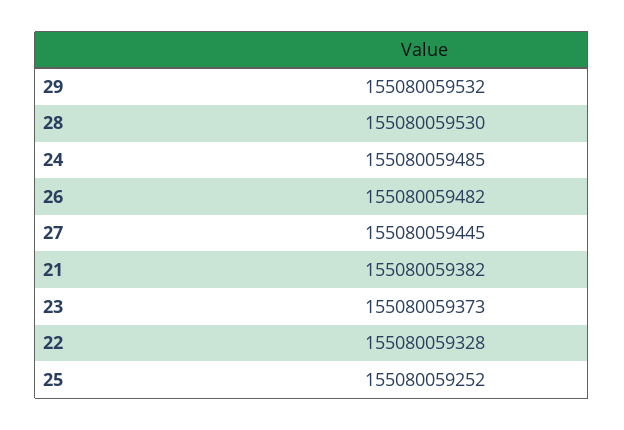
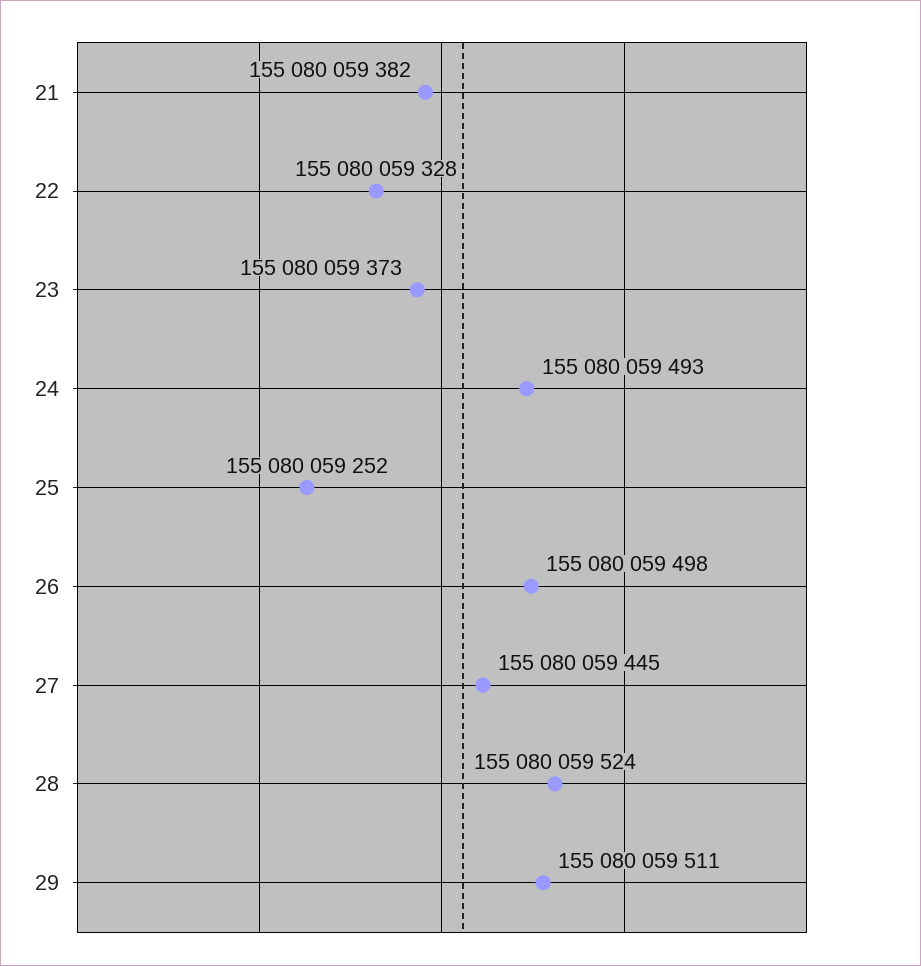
  {
-   "29": 155080059532,
+   "29": 155080059511,
-   "28": 155080059530,
+   "28": 155080059524,
-   "24": 155080059485,
+   "24": 155080059493,
-   "26": 155080059482,
+   "26": 155080059498,
    "27": 155080059445,
    "21": 155080059382,
    "23": 155080059373,
    "22": 155080059328,
    "25": 155080059252
  }

